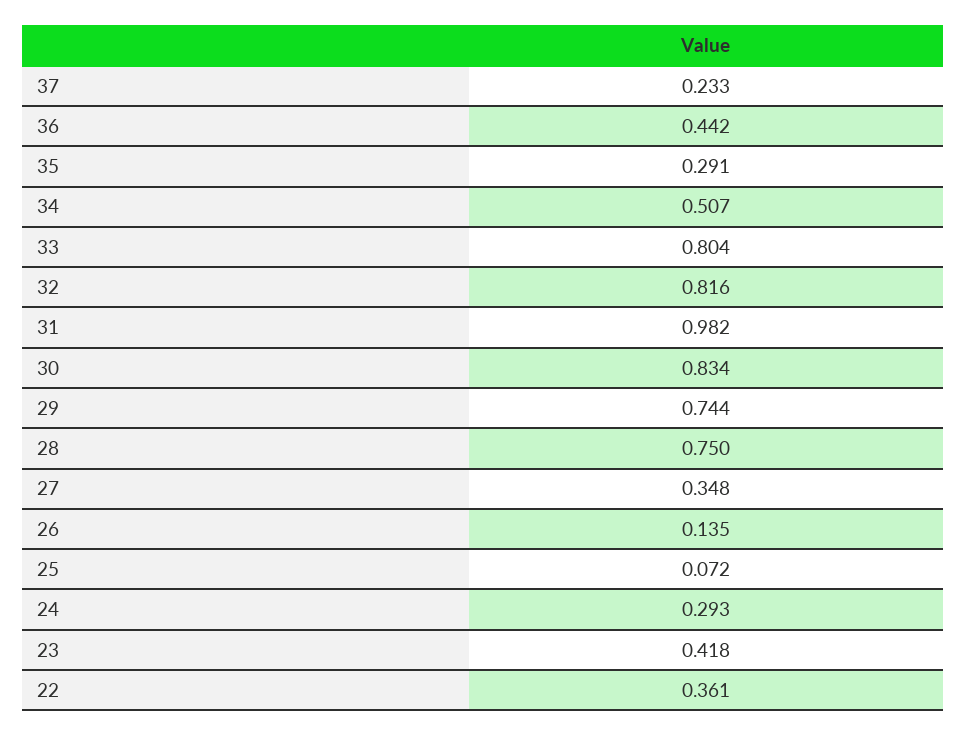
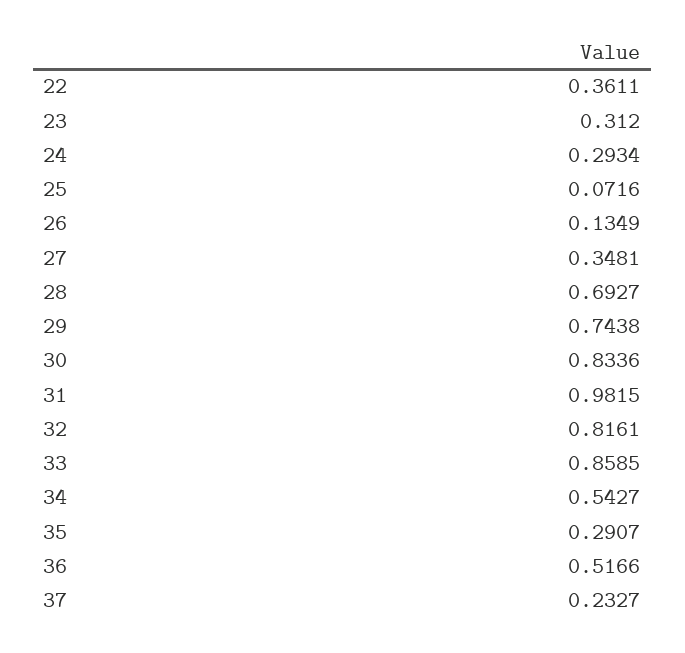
  {
    "37": 0.2327,
-   "36": 0.442,
+   "36": 0.5166,
    "35": 0.2907,
-   "34": 0.507,
+   "34": 0.5427,
-   "33": 0.804,
+   "33": 0.8585,
    "32": 0.8161,
    "31": 0.9815,
    "30": 0.8336,
    "29": 0.7438,
-   "28": 0.75,
+   "28": 0.6927,
    "27": 0.3481,
    "26": 0.1349,
    "25": 0.0716,
    "24": 0.2934,
-   "23": 0.418,
+   "23": 0.312,
    "22": 0.3611
  }

